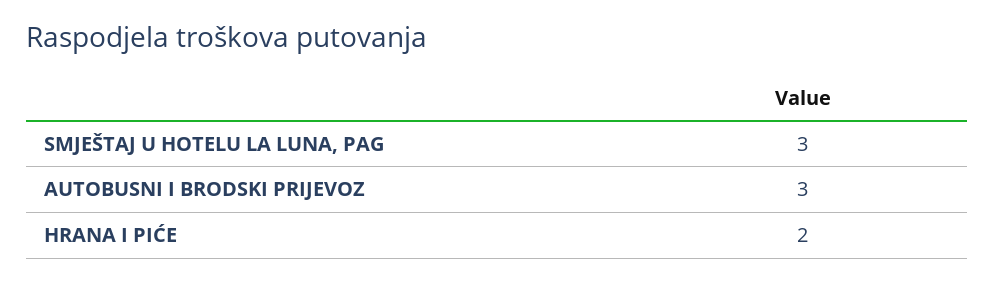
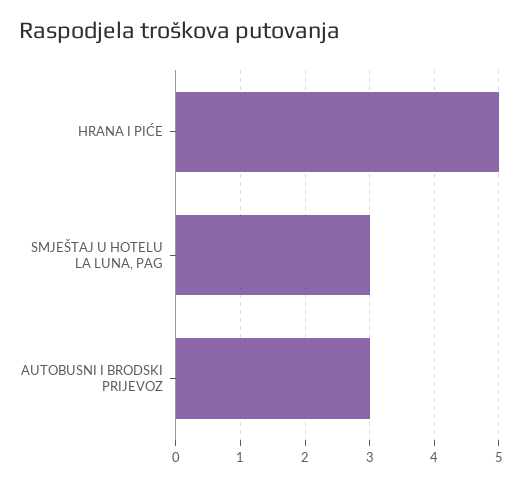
  {
    "SMJEŠTAJ U HOTELU LA LUNA, PAG": 3,
    "AUTOBUSNI I BRODSKI PRIJEVOZ": 3,
-   "HRANA I PIĆE": 2
+   "HRANA I PIĆE": 5
  }

